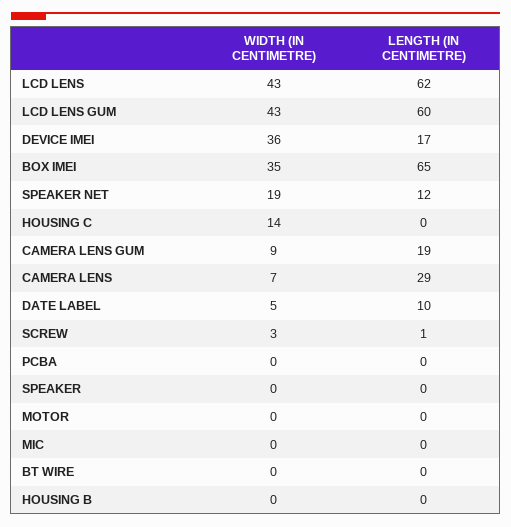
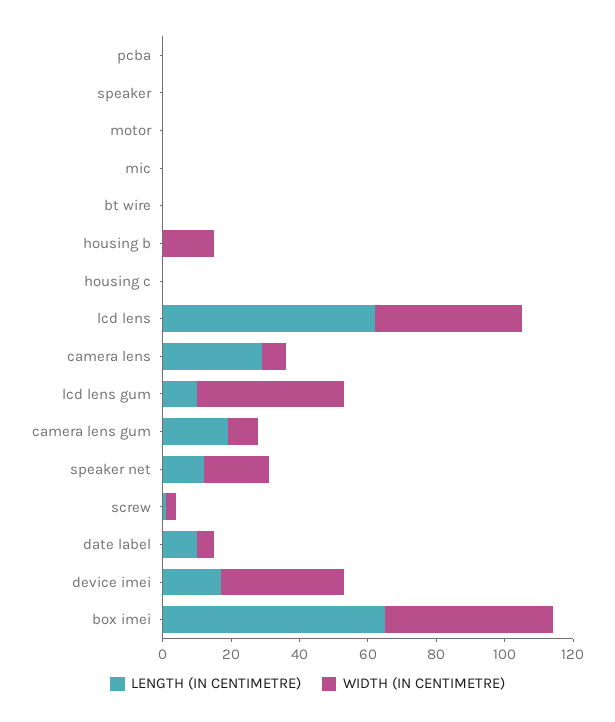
  {
    "WIDTH (IN CENTIMETRE)": {
      "LCD LENS": 43,
      "LCD LENS GUM": 43,
      "DEVICE IMEI": 36,
-     "BOX IMEI": 35,
+     "BOX IMEI": 50,
      "SPEAKER NET": 19,
-     "HOUSING C": 14,
+     "HOUSING C": 0,
      "CAMERA LENS GUM": 9,
      "CAMERA LENS": 7,
      "DATE LABEL": 5,
      "SCREW": 3,
      "PCBA": 0,
      "SPEAKER": 0,
      "MOTOR": 0,
      "MIC": 0,
      "BT WIRE": 0,
-     "HOUSING B": 0
+     "HOUSING B": 15
    },
    "LENGTH (IN CENTIMETRE)": {
      "LCD LENS": 62,
-     "LCD LENS GUM": 60,
+     "LCD LENS GUM": 10,
      "DEVICE IMEI": 17,
      "BOX IMEI": 65,
      "SPEAKER NET": 12,
      "HOUSING C": 0,
      "CAMERA LENS GUM": 19,
      "CAMERA LENS": 29,
      "DATE LABEL": 10,
      "SCREW": 1,
      "PCBA": 0,
      "SPEAKER": 0,
      "MOTOR": 0,
      "MIC": 0,
      "BT WIRE": 0,
      "HOUSING B": 0
    }
  }

